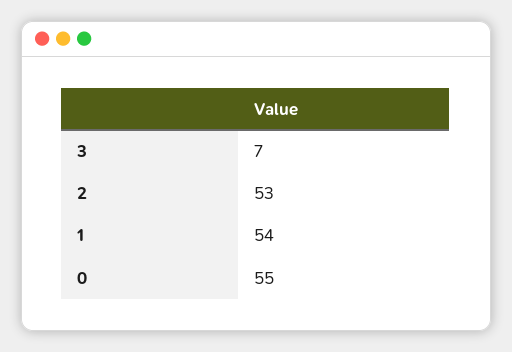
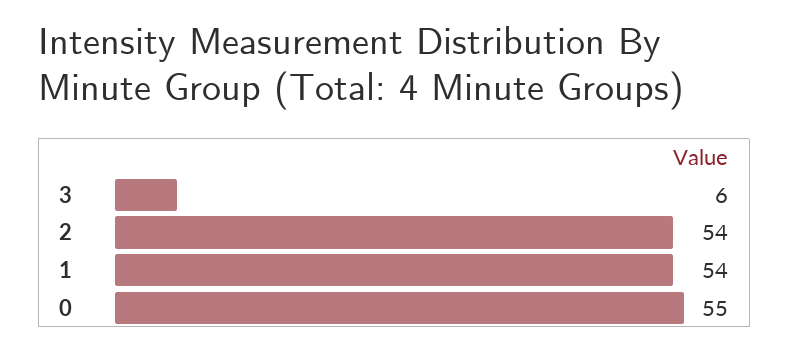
  {
-   "3": 7,
+   "3": 6,
-   "2": 53,
+   "2": 54,
    "1": 54,
    "0": 55
  }

